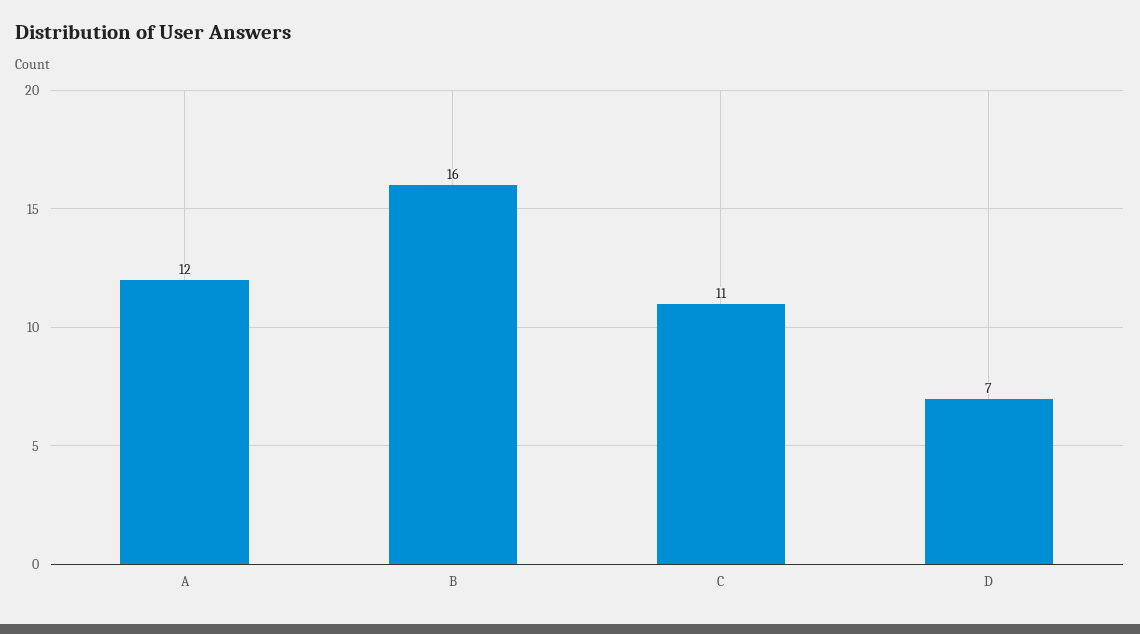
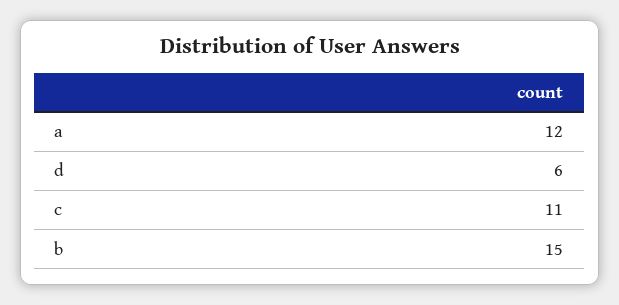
  {
    "A": 12,
-   "B": 16,
+   "B": 15,
    "C": 11,
-   "D": 7
+   "D": 6
  }

